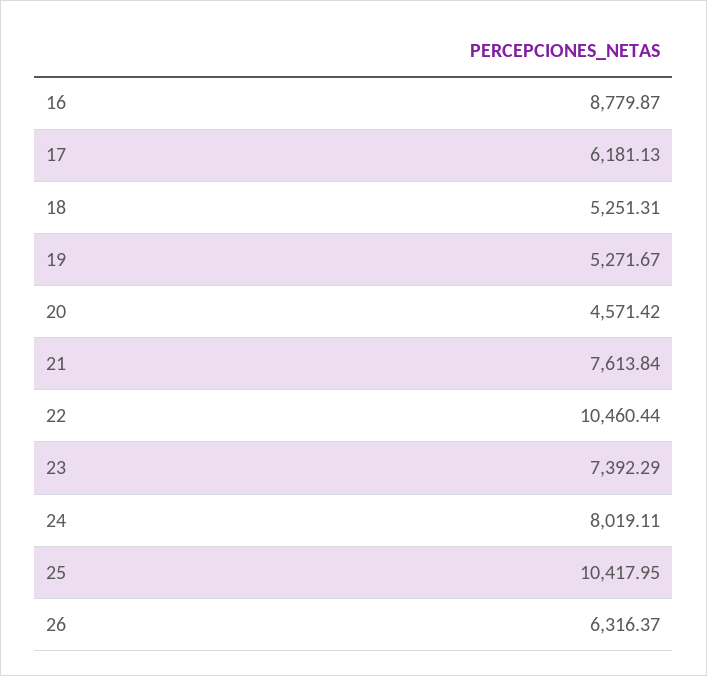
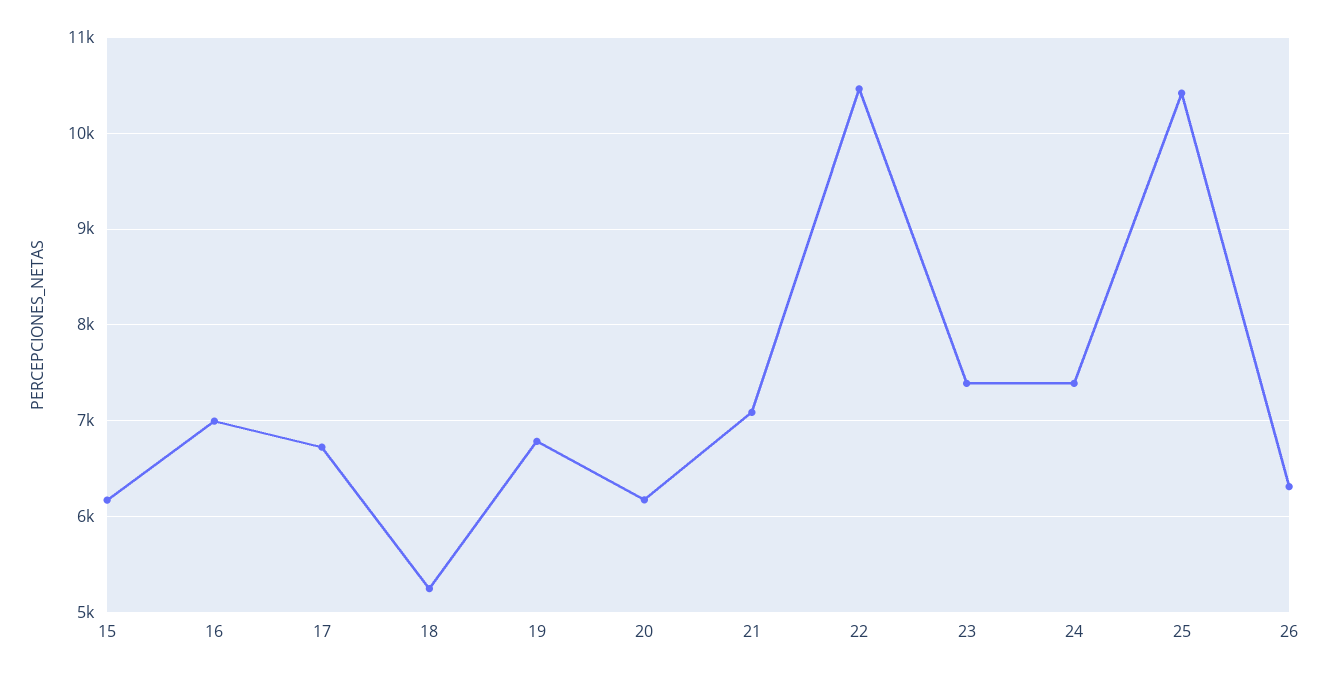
  {
-   "16": 8779.87,
+   "16": 7000,
-   "17": 6181.13,
+   "17": 6700,
    "18": 5251.31,
-   "19": 5271.67,
+   "19": 6800,
-   "20": 4571.42,
+   "20": 6200,
-   "21": 7613.84,
+   "21": 7100,
    "22": 10460.44,
    "23": 7392.29,
-   "24": 8019.11,
+   "24": 7400,
    "25": 10417.95,
-   "26": 6316.37
+   "26": 6316.37,
+   "15": 6200
  }

